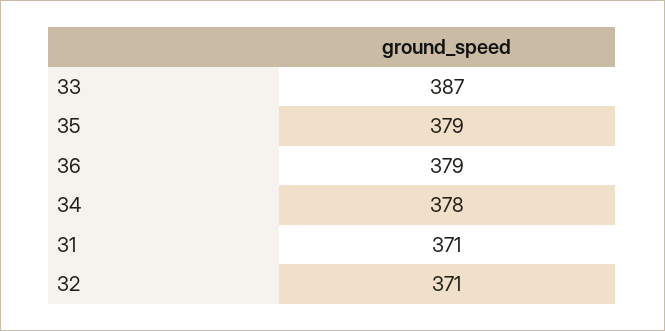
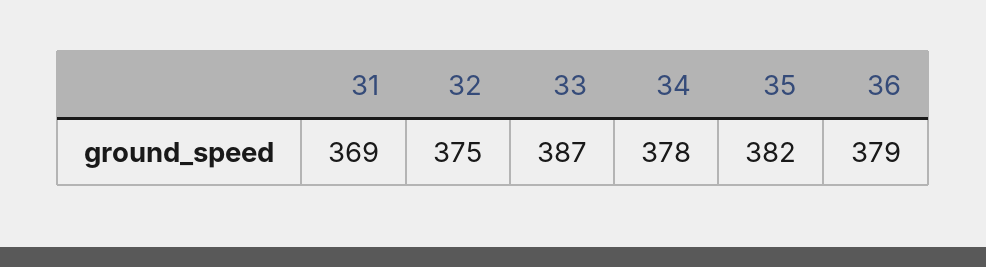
  {
    "33": 387,
-   "35": 379,
+   "35": 382,
    "36": 379,
    "34": 378,
-   "31": 371,
+   "31": 369,
-   "32": 371
+   "32": 375
  }

